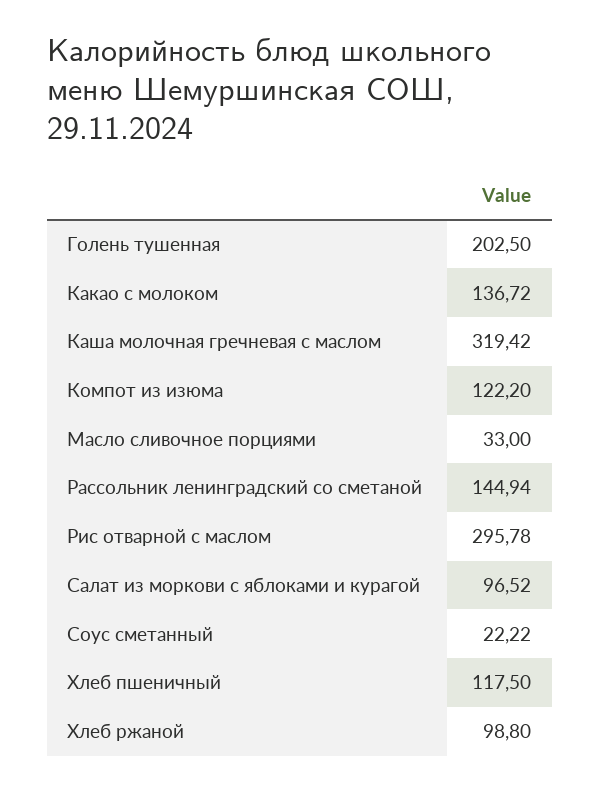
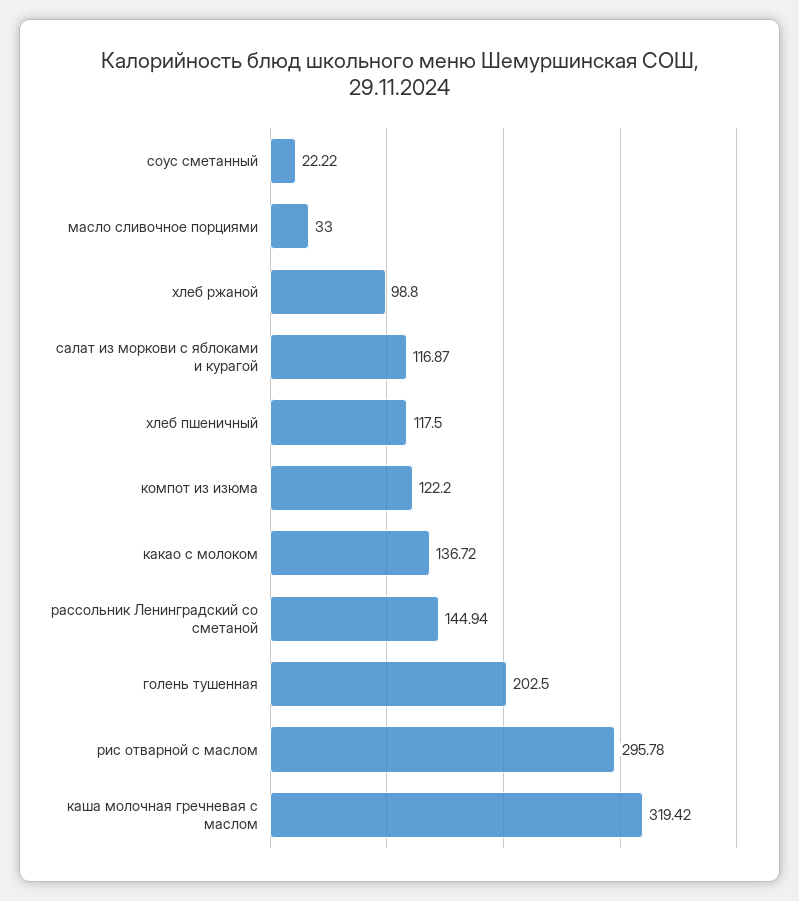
  {
    "Голень тушенная": 202.5,
    "Какао с молоком": 136.72,
    "Каша молочная гречневая с маслом": 319.42,
    "Компот из изюма": 122.2,
    "Масло сливочное порциями": 33,
    "Рассольник ленинградский со сметаной": 144.94,
    "Рис отварной с маслом": 295.78,
-   "Салат из моркови с яблоками и курагой": 96.52,
+   "Салат из моркови с яблоками и курагой": 116.87,
    "Соус сметанный": 22.22,
    "Хлеб пшеничный": 117.5,
    "Хлеб ржаной": 98.8
  }

